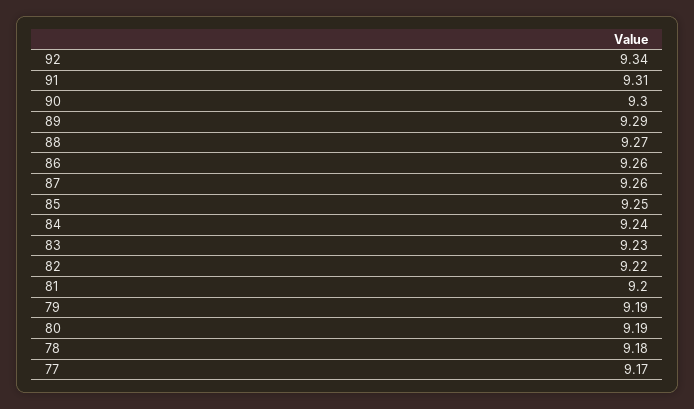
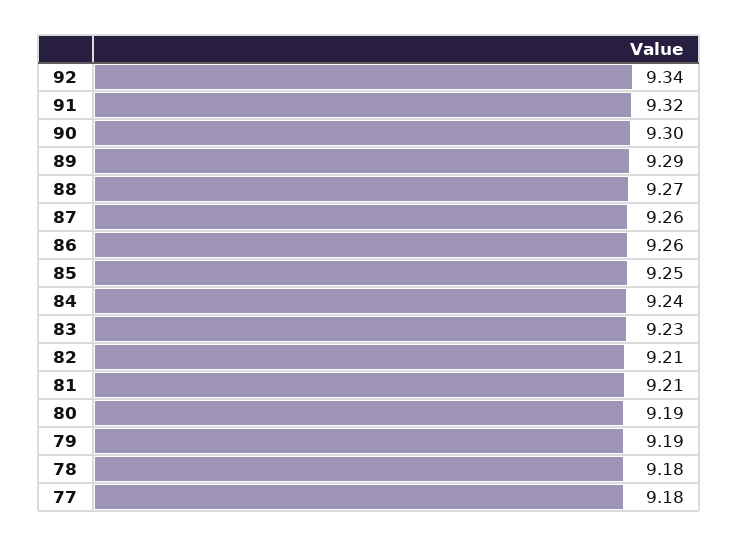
  {
    "92": 9.34,
-   "91": 9.31,
+   "91": 9.32,
    "90": 9.3,
    "89": 9.29,
    "88": 9.27,
    "86": 9.26,
    "87": 9.26,
    "85": 9.25,
    "84": 9.24,
    "83": 9.23,
-   "82": 9.22,
+   "82": 9.21,
-   "81": 9.2,
+   "81": 9.21,
    "79": 9.19,
    "80": 9.19,
    "78": 9.18,
-   "77": 9.17
+   "77": 9.18
  }

